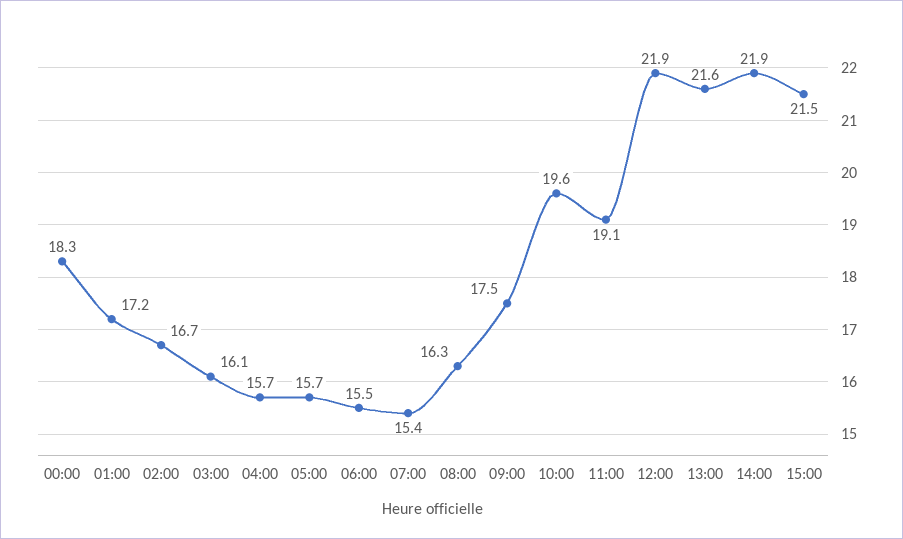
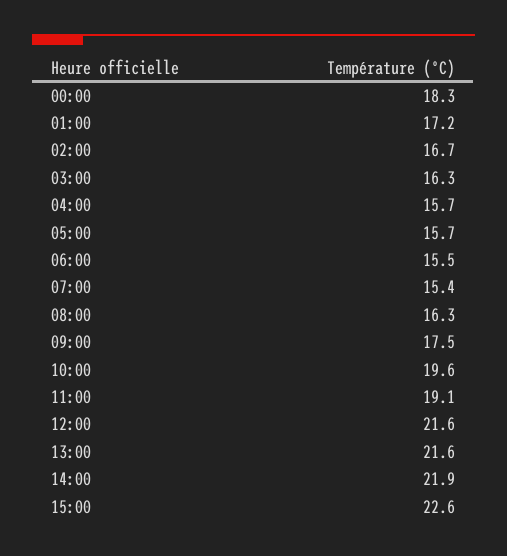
  {
    "00:00": 18.3,
    "01:00": 17.2,
    "02:00": 16.7,
-   "03:00": 16.1,
+   "03:00": 16.3,
    "04:00": 15.7,
    "05:00": 15.7,
    "06:00": 15.5,
    "07:00": 15.4,
    "08:00": 16.3,
    "09:00": 17.5,
    "10:00": 19.6,
    "11:00": 19.1,
-   "12:00": 21.9,
+   "12:00": 21.6,
    "13:00": 21.6,
    "14:00": 21.9,
-   "15:00": 21.5
+   "15:00": 22.6
  }

